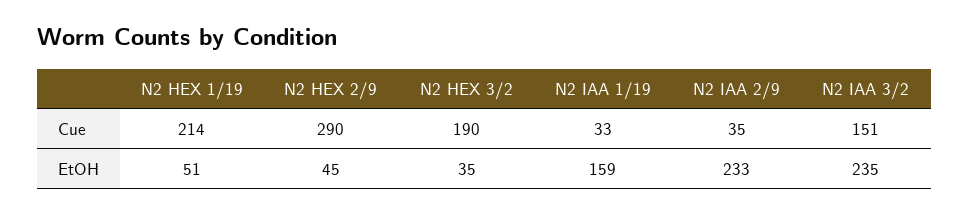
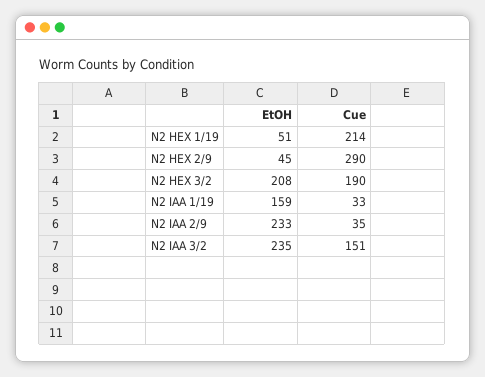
  {
    "N2 HEX 1/19": {
      "Cue": 214,
      "EtOH": 51
    },
    "N2 HEX 2/9": {
      "Cue": 290,
      "EtOH": 45
    },
    "N2 HEX 3/2": {
      "Cue": 190,
-     "EtOH": 35
+     "EtOH": 208
    },
    "N2 IAA 1/19": {
      "Cue": 33,
      "EtOH": 159
    },
    "N2 IAA 2/9": {
      "Cue": 35,
      "EtOH": 233
    },
    "N2 IAA 3/2": {
      "Cue": 151,
      "EtOH": 235
    }
  }

